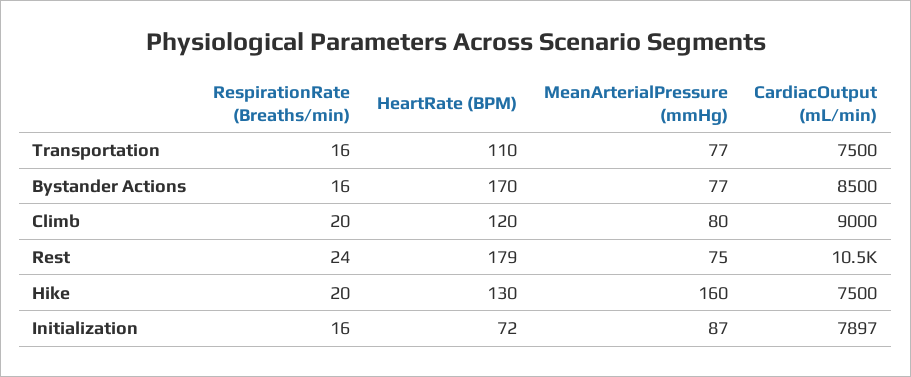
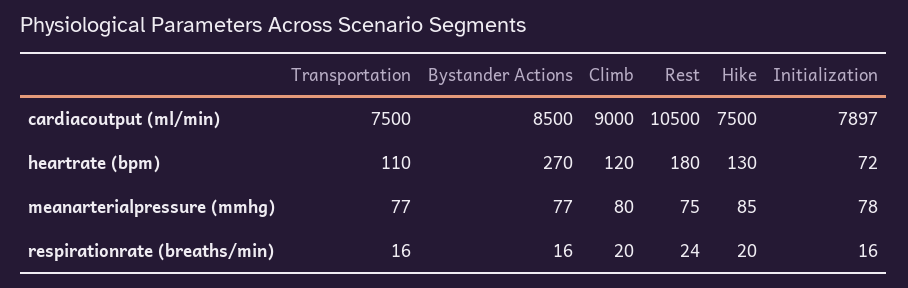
  {
    "RespirationRate (Breaths/min)": {
      "Transportation": 16,
      "Bystander Actions": 16,
      "Climb": 20,
      "Rest": 24,
      "Hike": 20,
      "Initialization": 16
    },
    "HeartRate (BPM)": {
      "Transportation": 110,
-     "Bystander Actions": 170,
+     "Bystander Actions": 270,
      "Climb": 120,
-     "Rest": 179,
+     "Rest": 180,
      "Hike": 130,
      "Initialization": 72
    },
    "MeanArterialPressure (mmHg)": {
      "Transportation": 77,
      "Bystander Actions": 77,
      "Climb": 80,
      "Rest": 75,
-     "Hike": 160,
+     "Hike": 85,
-     "Initialization": 87
+     "Initialization": 78
    },
    "CardiacOutput (mL/min)": {
      "Transportation": 7500,
      "Bystander Actions": 8500,
      "Climb": 9000,
      "Rest": 10500,
      "Hike": 7500,
      "Initialization": 7897
    }
  }

